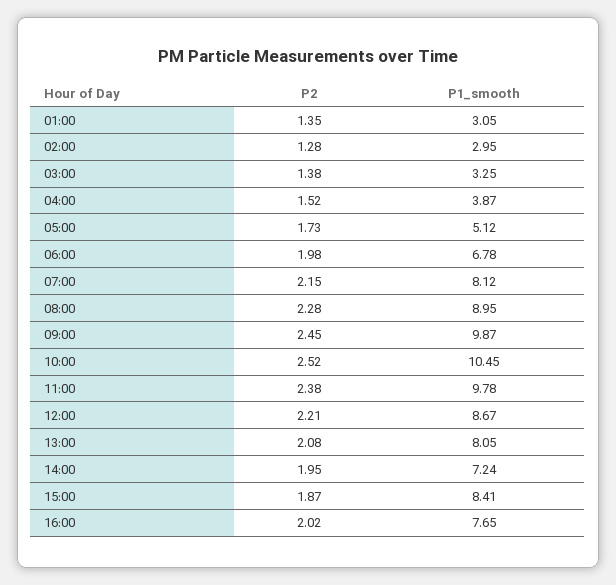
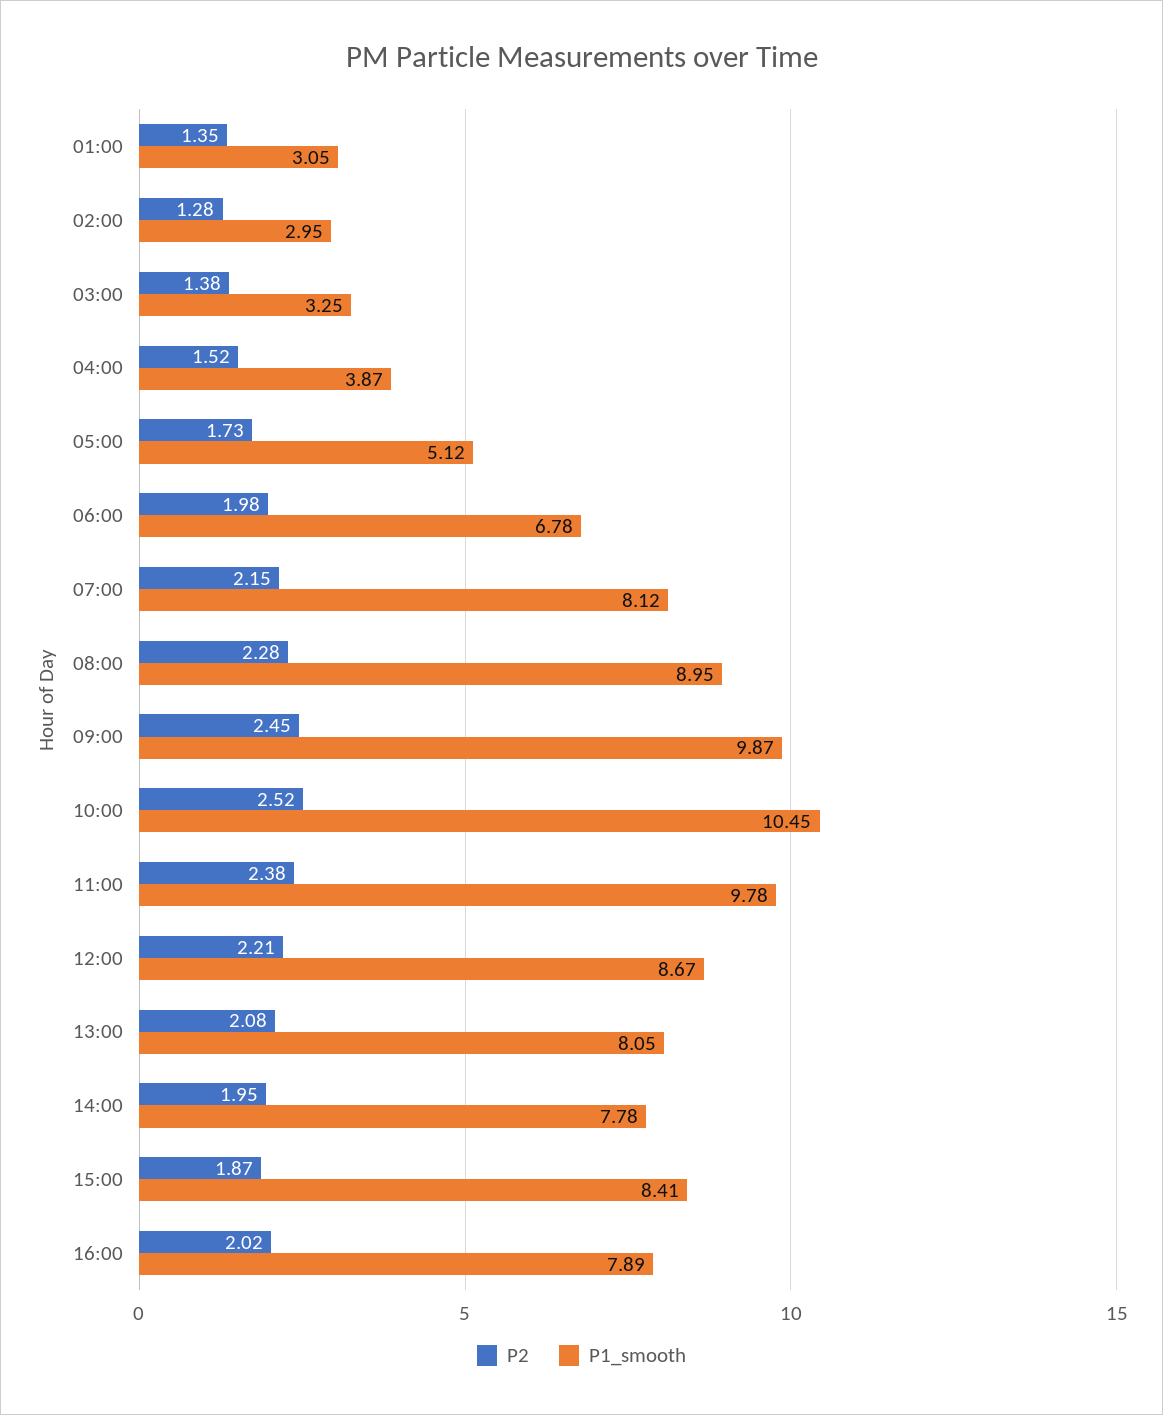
  {
    "P2": {
      "01:00": 1.35,
      "02:00": 1.28,
      "03:00": 1.38,
      "04:00": 1.52,
      "05:00": 1.73,
      "06:00": 1.98,
      "07:00": 2.15,
      "08:00": 2.28,
      "09:00": 2.45,
      "10:00": 2.52,
      "11:00": 2.38,
      "12:00": 2.21,
      "13:00": 2.08,
      "14:00": 1.95,
      "15:00": 1.87,
      "16:00": 2.02
    },
    "P1_smooth": {
      "01:00": 3.05,
      "02:00": 2.95,
      "03:00": 3.25,
      "04:00": 3.87,
      "05:00": 5.12,
      "06:00": 6.78,
      "07:00": 8.12,
      "08:00": 8.95,
      "09:00": 9.87,
      "10:00": 10.45,
      "11:00": 9.78,
      "12:00": 8.67,
      "13:00": 8.05,
-     "14:00": 7.24,
+     "14:00": 7.78,
      "15:00": 8.41,
-     "16:00": 7.65
+     "16:00": 7.89
    }
  }

